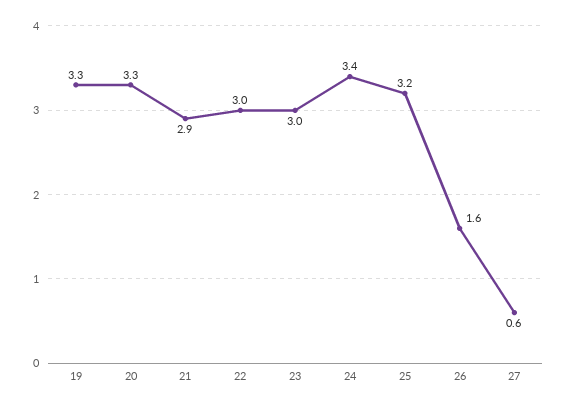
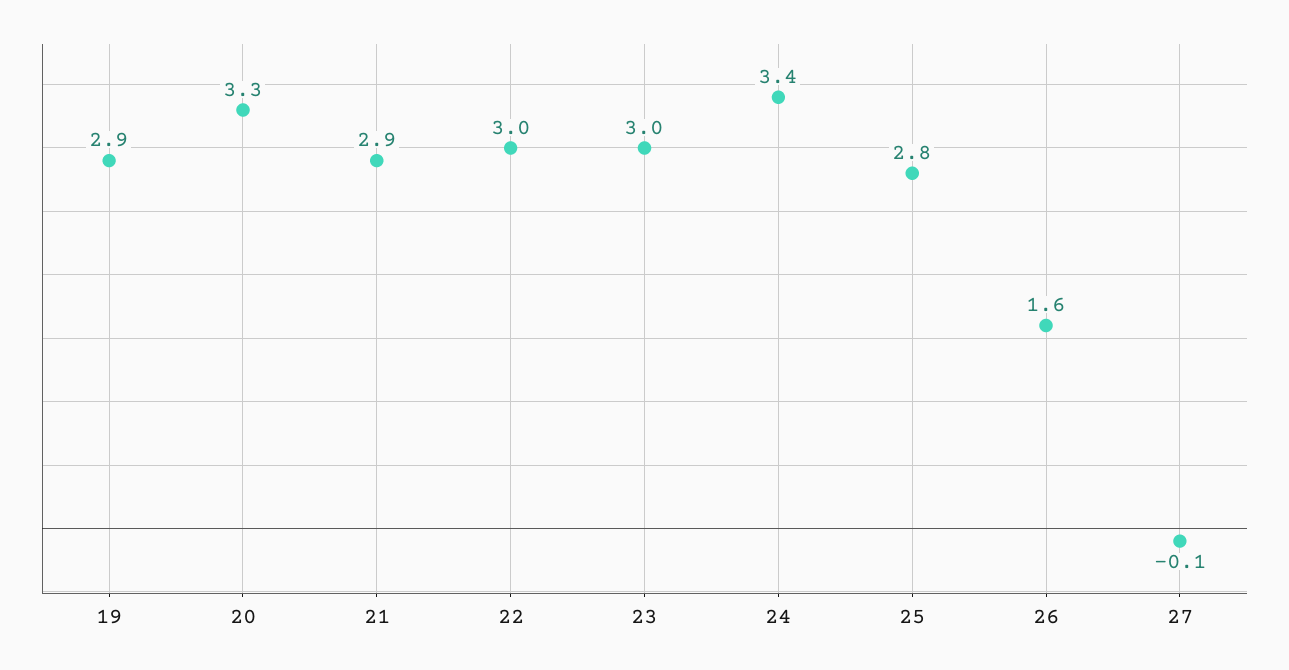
  {
-   "19": 3.3,
+   "19": 2.9,
    "20": 3.3,
    "21": 2.9,
    "22": 3,
    "23": 3,
    "24": 3.4,
-   "25": 3.2,
+   "25": 2.8,
    "26": 1.6,
-   "27": 0.6
+   "27": -0.1
  }

